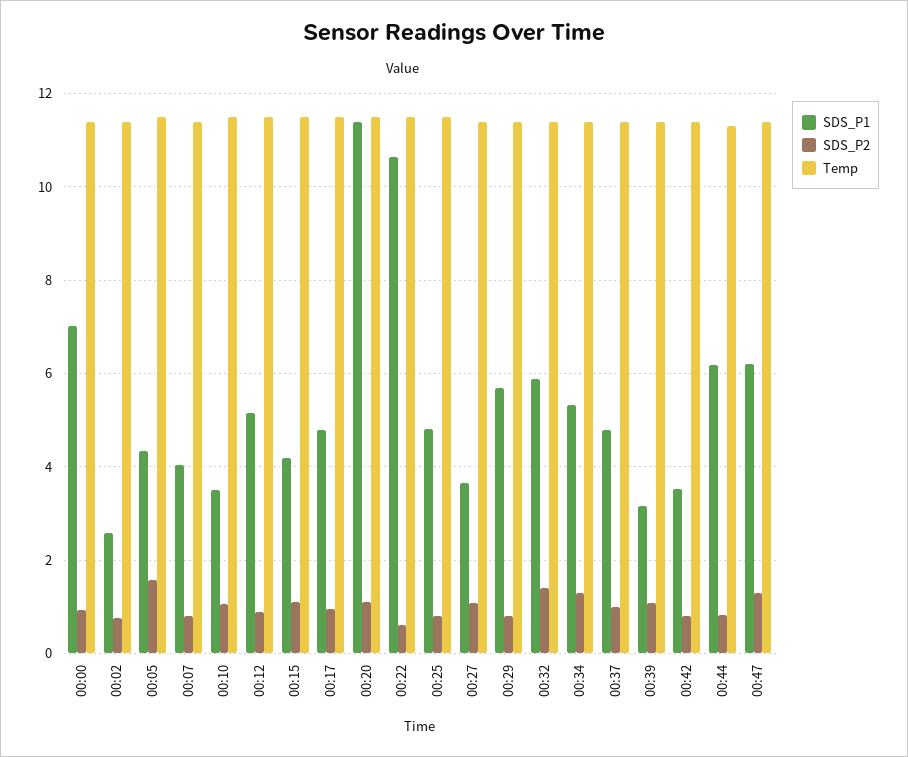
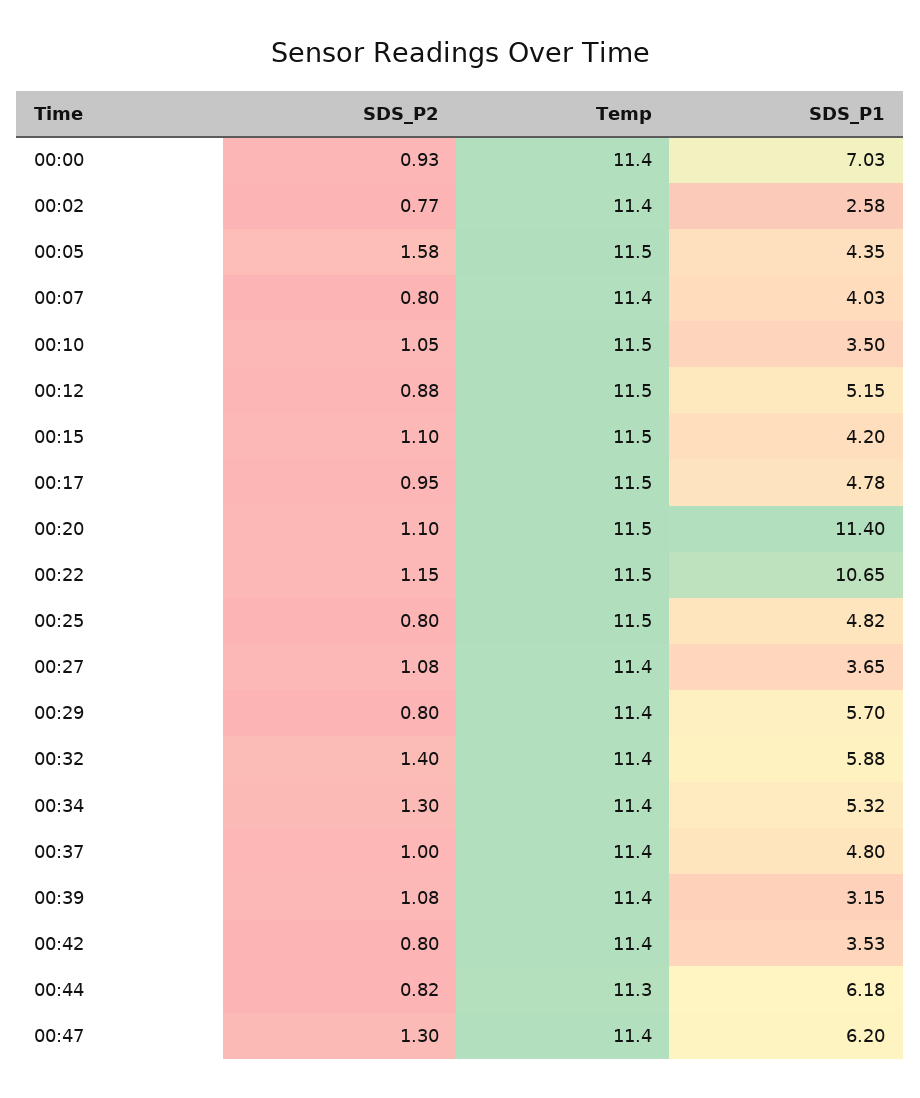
  {
    "SDS_P1": {
      "00:00": 7.03,
      "00:02": 2.58,
      "00:05": 4.35,
      "00:07": 4.03,
      "00:10": 3.5,
      "00:12": 5.15,
      "00:15": 4.2,
      "00:17": 4.78,
      "00:20": 11.4,
      "00:22": 10.65,
      "00:25": 4.82,
      "00:27": 3.65,
      "00:29": 5.7,
      "00:32": 5.88,
      "00:34": 5.32,
      "00:37": 4.8,
      "00:39": 3.15,
      "00:42": 3.53,
      "00:44": 6.18,
      "00:47": 6.2
    },
    "SDS_P2": {
      "00:00": 0.93,
      "00:02": 0.77,
      "00:05": 1.58,
      "00:07": 0.8,
      "00:10": 1.05,
      "00:12": 0.88,
      "00:15": 1.1,
      "00:17": 0.95,
      "00:20": 1.1,
-     "00:22": 0.6,
+     "00:22": 1.15,
      "00:25": 0.8,
      "00:27": 1.08,
      "00:29": 0.8,
      "00:32": 1.4,
      "00:34": 1.3,
      "00:37": 1,
      "00:39": 1.08,
      "00:42": 0.8,
      "00:44": 0.82,
      "00:47": 1.3
    },
    "Temp": {
      "00:00": 11.4,
      "00:02": 11.4,
      "00:05": 11.5,
      "00:07": 11.4,
      "00:10": 11.5,
      "00:12": 11.5,
      "00:15": 11.5,
      "00:17": 11.5,
      "00:20": 11.5,
      "00:22": 11.5,
      "00:25": 11.5,
      "00:27": 11.4,
      "00:29": 11.4,
      "00:32": 11.4,
      "00:34": 11.4,
      "00:37": 11.4,
      "00:39": 11.4,
      "00:42": 11.4,
      "00:44": 11.3,
      "00:47": 11.4
    }
  }

